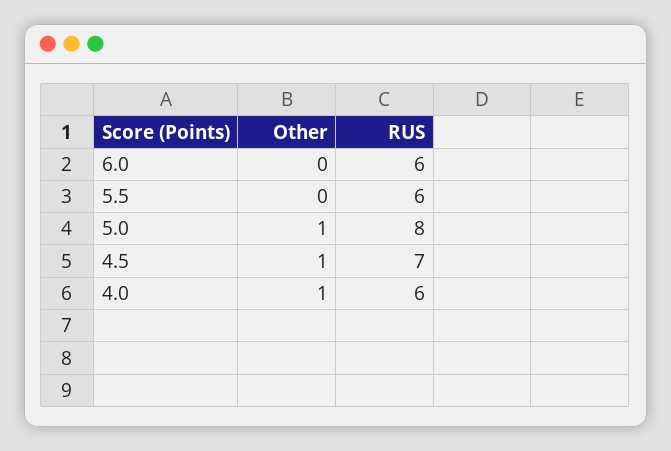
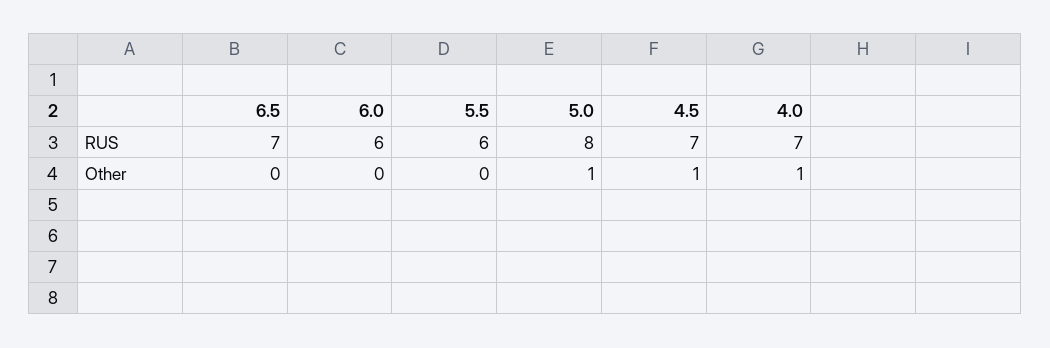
  {
    "Other": {
      "6.0": 0,
      "5.5": 0,
      "5.0": 1,
      "4.5": 1,
-     "4.0": 1
+     "4.0": 1,
+     "6.5": 0
    },
    "RUS": {
      "6.0": 6,
      "5.5": 6,
      "5.0": 8,
      "4.5": 7,
-     "4.0": 6
+     "4.0": 7,
+     "6.5": 7
    }
  }

